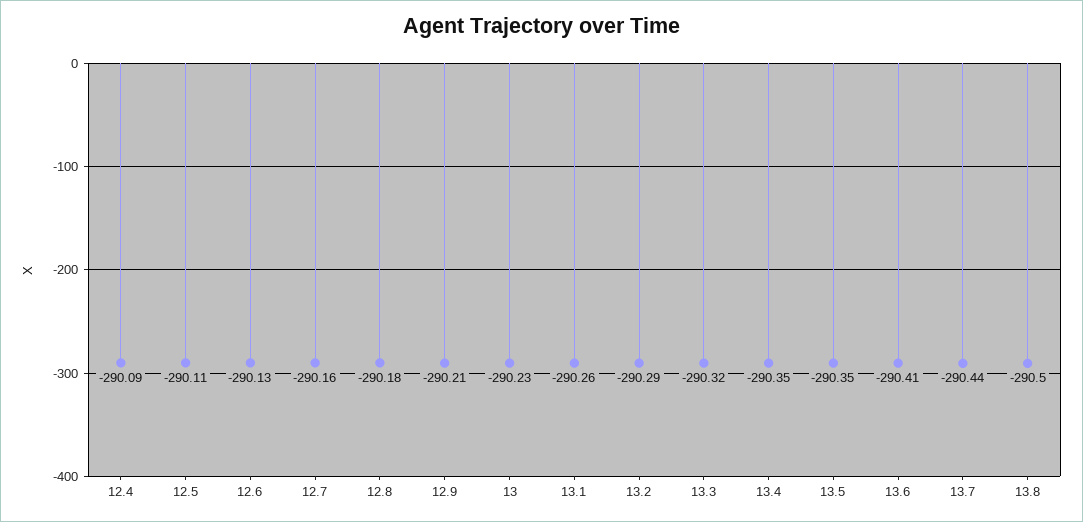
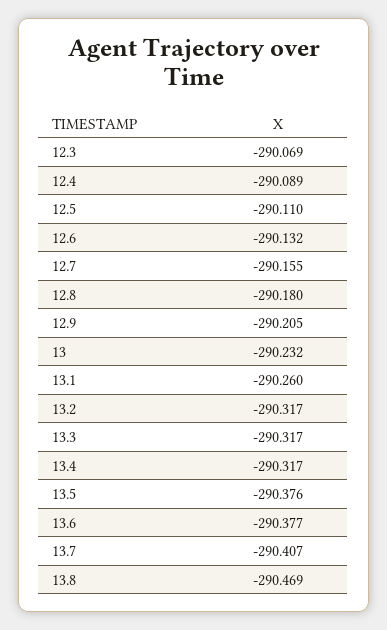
  {
    "12.4": -290.089,
    "12.5": -290.11,
    "12.6": -290.132,
    "12.7": -290.155,
    "12.8": -290.18,
    "12.9": -290.205,
    "13": -290.232,
    "13.1": -290.26,
-   "13.2": -290.29,
+   "13.2": -290.317,
    "13.3": -290.317,
-   "13.4": -290.35,
+   "13.4": -290.317,
-   "13.5": -290.35,
+   "13.5": -290.376,
-   "13.6": -290.41,
+   "13.6": -290.377,
-   "13.7": -290.44,
+   "13.7": -290.407,
-   "13.8": -290.5
+   "13.8": -290.469,
+   "12.3": -290.069
  }

